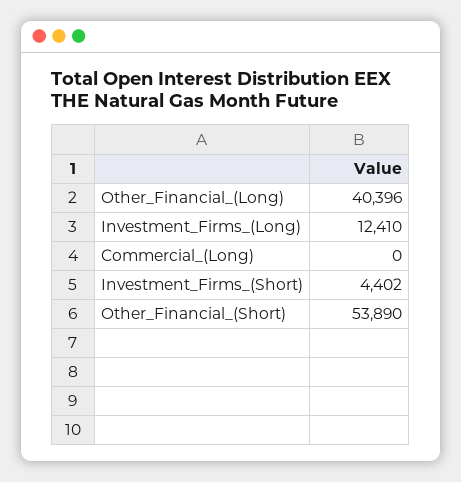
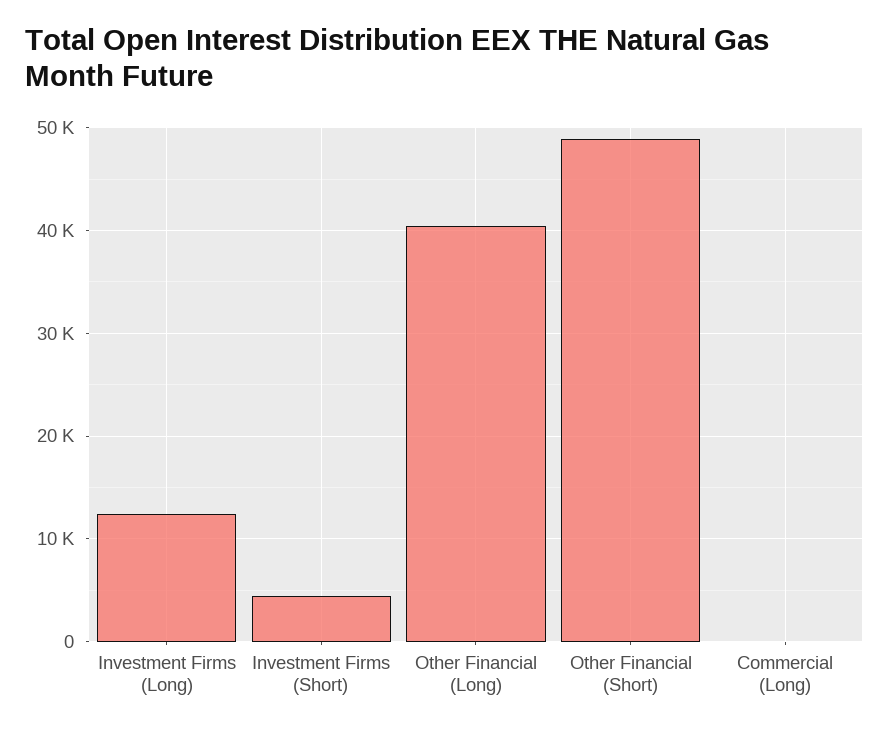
  {
    "Other_Financial_(Long)": 40396,
    "Investment_Firms_(Long)": 12410,
    "Commercial_(Long)": 0,
    "Investment_Firms_(Short)": 4402,
-   "Other_Financial_(Short)": 53890
+   "Other_Financial_(Short)": 49000
  }

